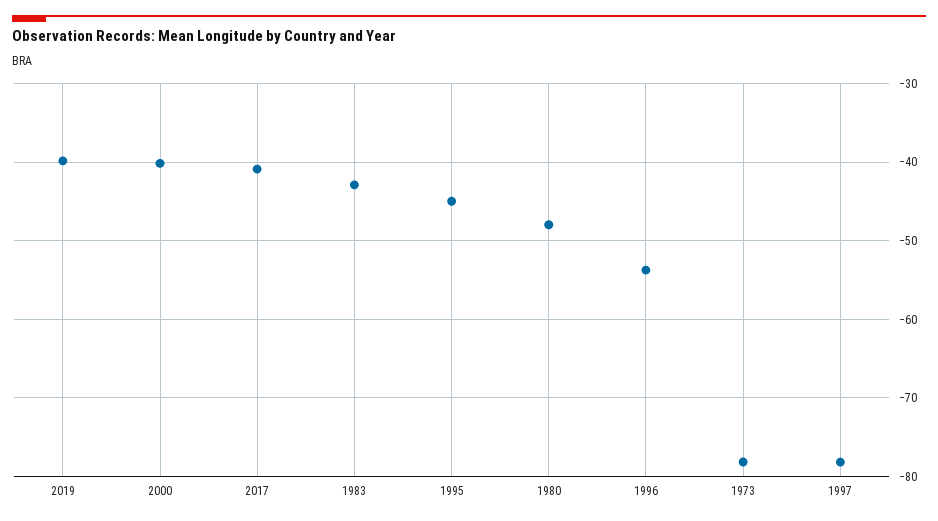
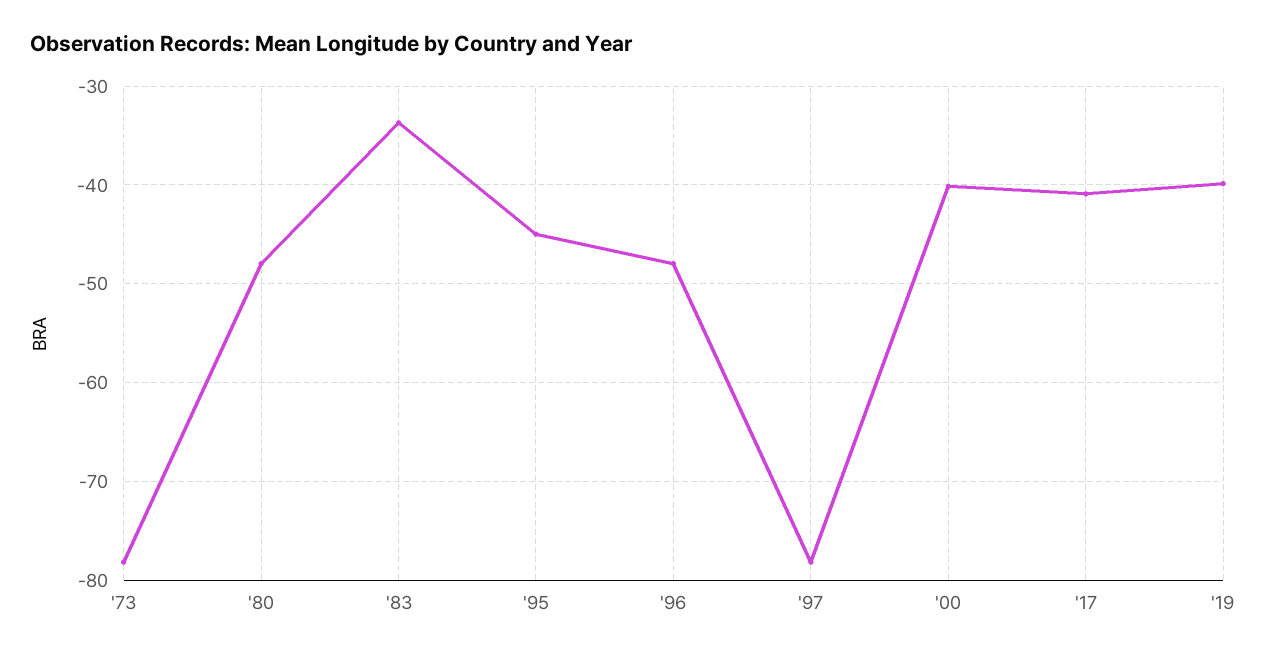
  {
    "2019": -40,
    "2000": -40,
    "2017": -41,
-   "1983": -43,
+   "1983": -34,
    "1995": -45,
    "1980": -48,
-   "1996": -54,
+   "1996": -48,
    "1973": -78,
    "1997": -78
  }

